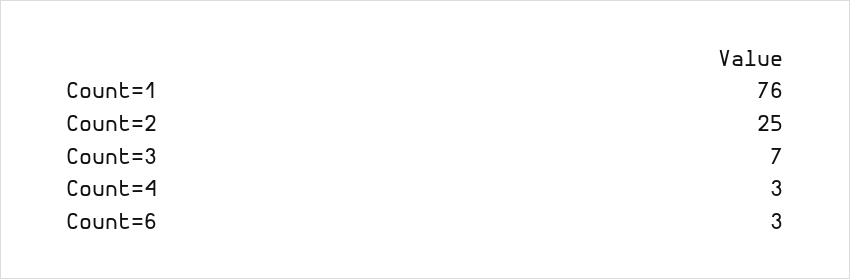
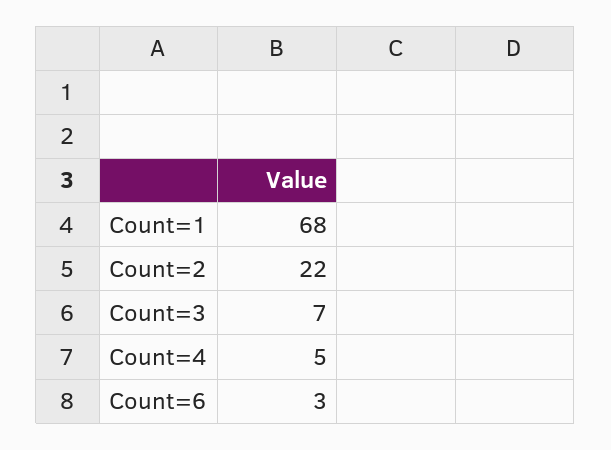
  {
-   "Count=1": 76,
+   "Count=1": 68,
-   "Count=2": 25,
+   "Count=2": 22,
    "Count=3": 7,
-   "Count=4": 3,
+   "Count=4": 5,
    "Count=6": 3
  }

